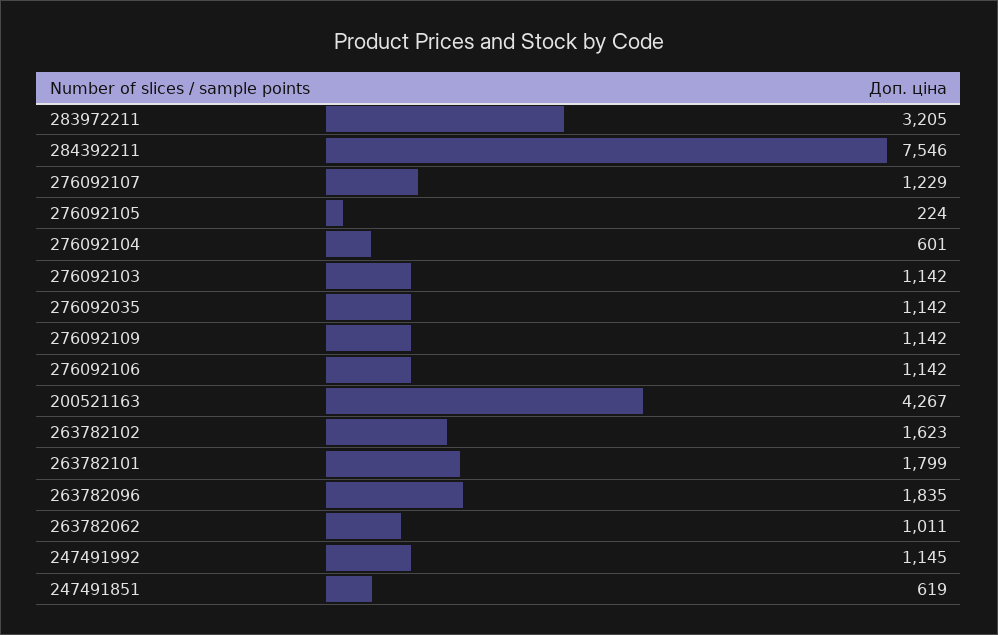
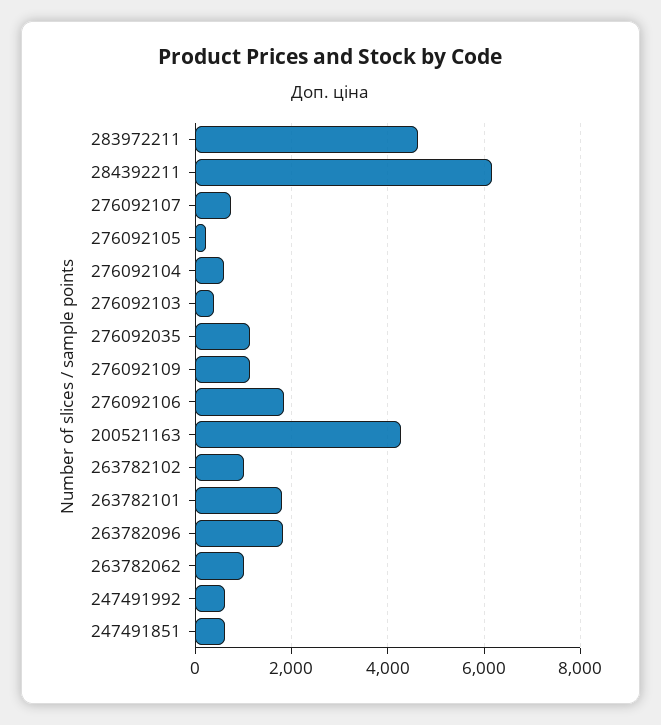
  {
-   "283972211": 3205,
+   "283972211": 4600,
-   "284392211": 7546,
+   "284392211": 6200,
-   "276092107": 1229,
+   "276092107": 800,
    "276092105": 224,
    "276092104": 601,
-   "276092103": 1142,
+   "276092103": 400,
    "276092035": 1142,
    "276092109": 1142,
-   "276092106": 1142,
+   "276092106": 1800,
    "200521163": 4267,
-   "263782102": 1623,
+   "263782102": 1000,
    "263782101": 1799,
    "263782096": 1835,
    "263782062": 1011,
-   "247491992": 1145,
+   "247491992": 600,
    "247491851": 619
  }

